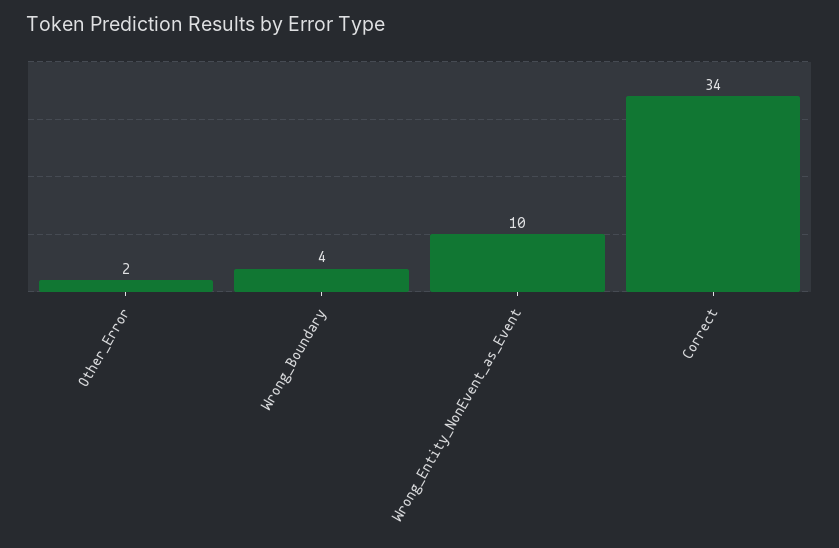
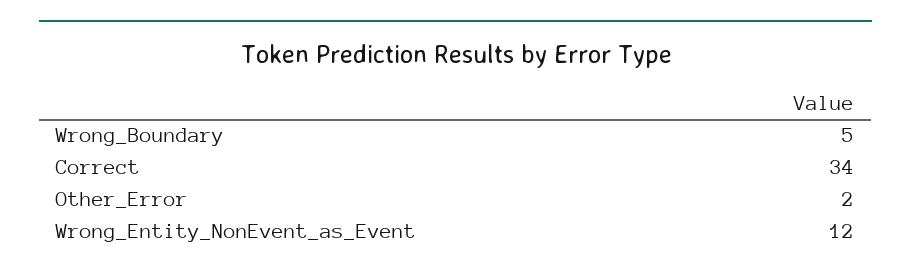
  {
    "Other_Error": 2,
-   "Wrong_Boundary": 4,
+   "Wrong_Boundary": 5,
-   "Wrong_Entity_NonEvent_as_Event": 10,
+   "Wrong_Entity_NonEvent_as_Event": 12,
    "Correct": 34
  }

